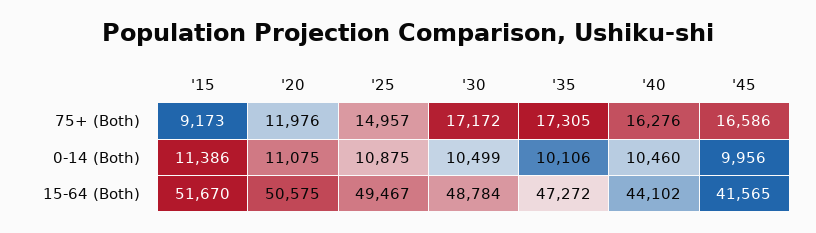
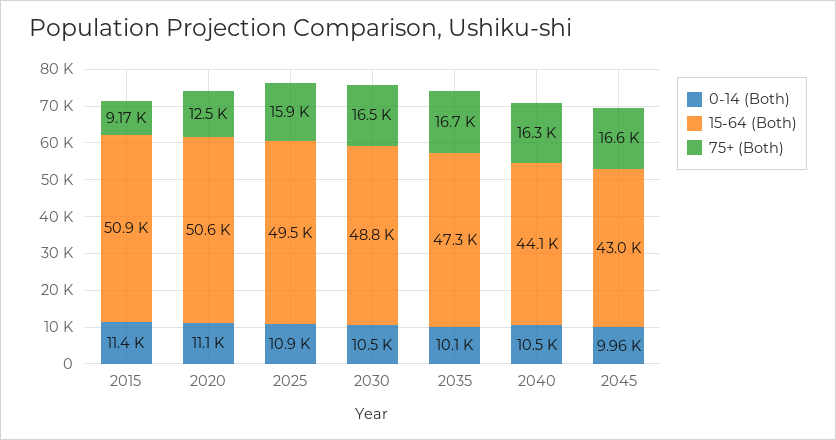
  {
    "75+ (Both)": {
      "'15": 9173,
-     "'20": 11976,
+     "'20": 12500,
-     "'25": 14957,
+     "'25": 15900,
-     "'30": 17172,
+     "'30": 16500,
-     "'35": 17305,
+     "'35": 16700,
      "'40": 16276,
      "'45": 16586
    },
    "0-14 (Both)": {
      "'15": 11386,
      "'20": 11075,
      "'25": 10875,
      "'30": 10499,
      "'35": 10106,
      "'40": 10460,
      "'45": 9956
    },
    "15-64 (Both)": {
-     "'15": 51670,
+     "'15": 50900,
      "'20": 50575,
      "'25": 49467,
      "'30": 48784,
      "'35": 47272,
      "'40": 44102,
-     "'45": 41565
+     "'45": 43000
    }
  }

